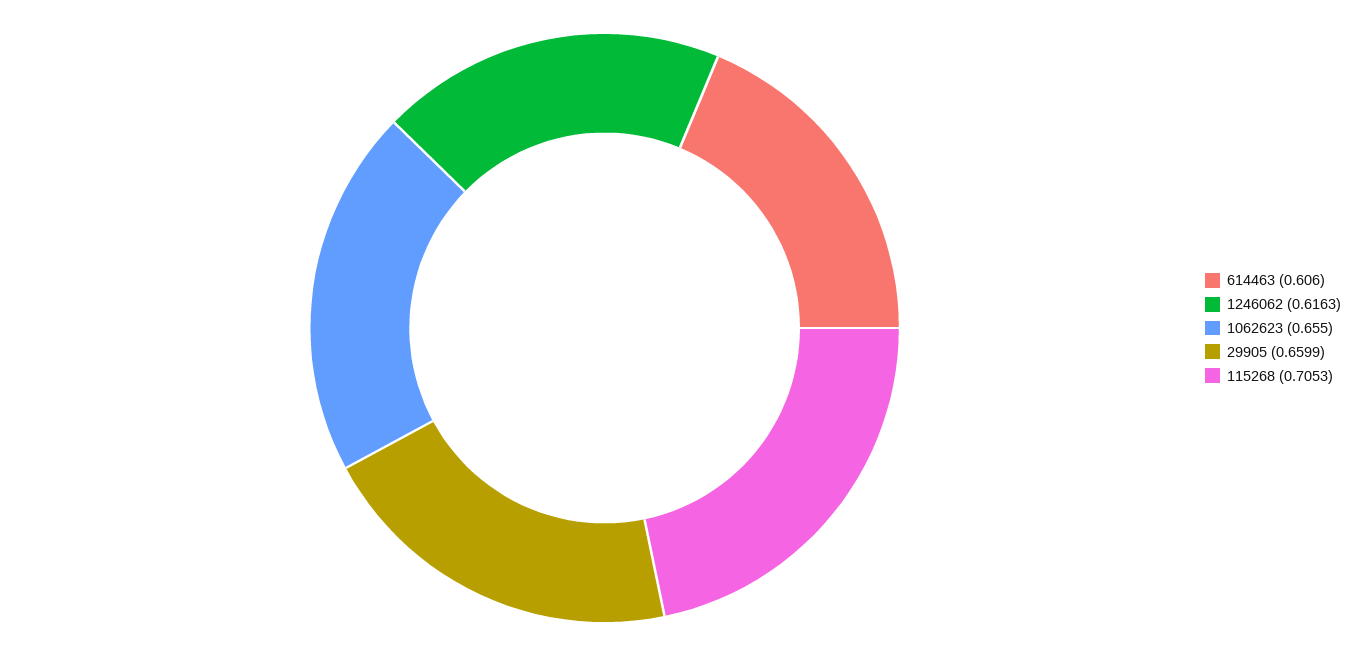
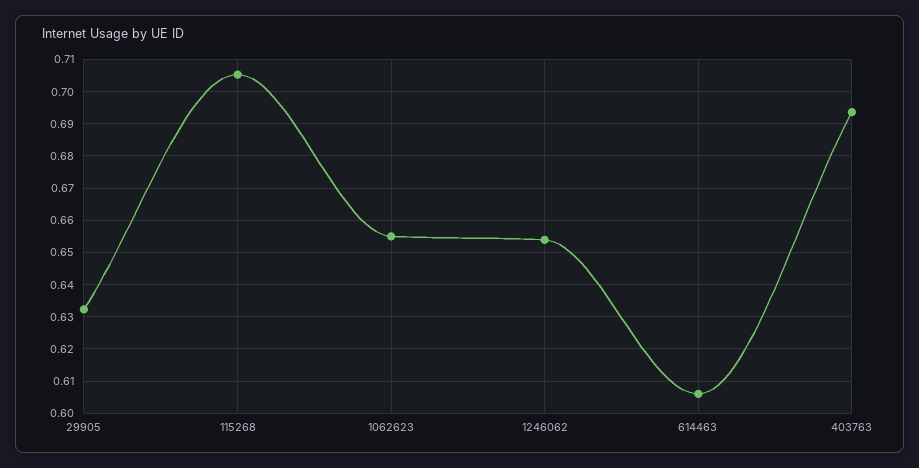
  {
    "614463": 0.606,
-   "1246062": 0.6163,
+   "1246062": 0.654,
    "1062623": 0.655,
-   "29905": 0.6599,
+   "29905": 0.632,
-   "115268": 0.7053
+   "115268": 0.7053,
+   "403763": 0.694
  }

